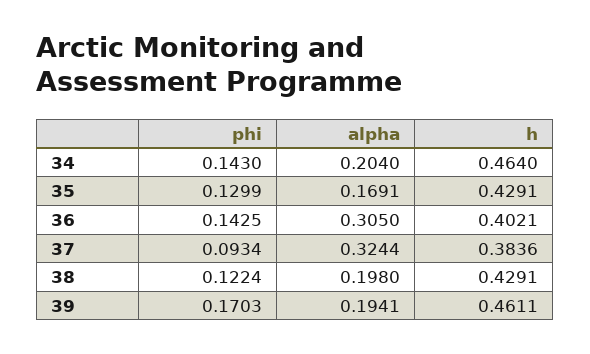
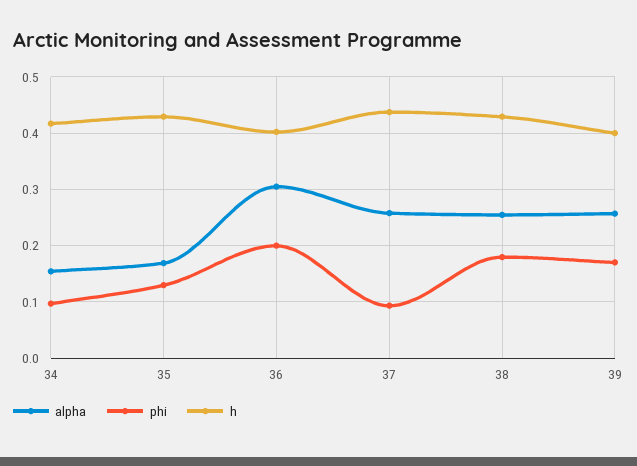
  {
    "phi": {
-     "34": 0.143,
+     "34": 0.1,
      "35": 0.1299,
-     "36": 0.1425,
+     "36": 0.2,
      "37": 0.0934,
-     "38": 0.1224,
+     "38": 0.18,
      "39": 0.1703
    },
    "alpha": {
-     "34": 0.204,
+     "34": 0.16,
      "35": 0.1691,
      "36": 0.305,
-     "37": 0.3244,
+     "37": 0.26,
-     "38": 0.198,
+     "38": 0.26,
-     "39": 0.1941
+     "39": 0.26
    },
    "h": {
-     "34": 0.464,
+     "34": 0.42,
      "35": 0.4291,
      "36": 0.4021,
-     "37": 0.3836,
+     "37": 0.44,
      "38": 0.4291,
-     "39": 0.4611
+     "39": 0.4
    }
  }

